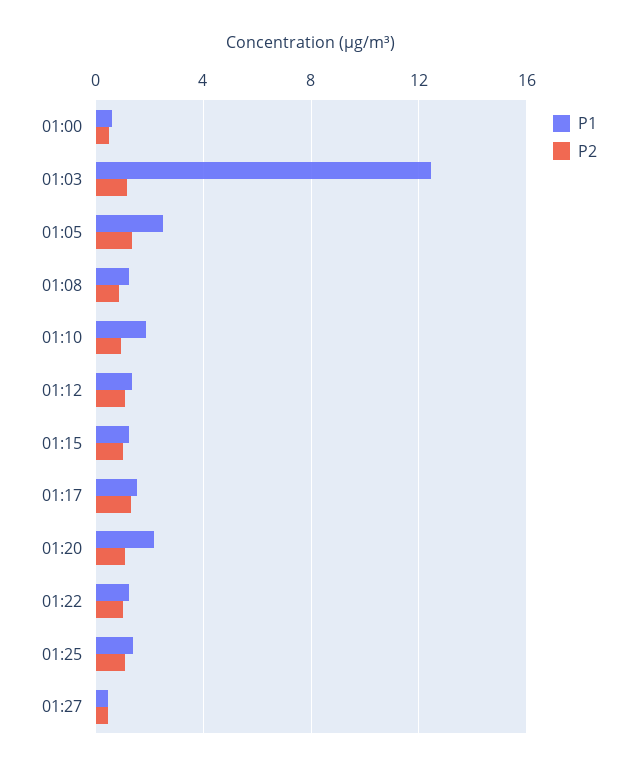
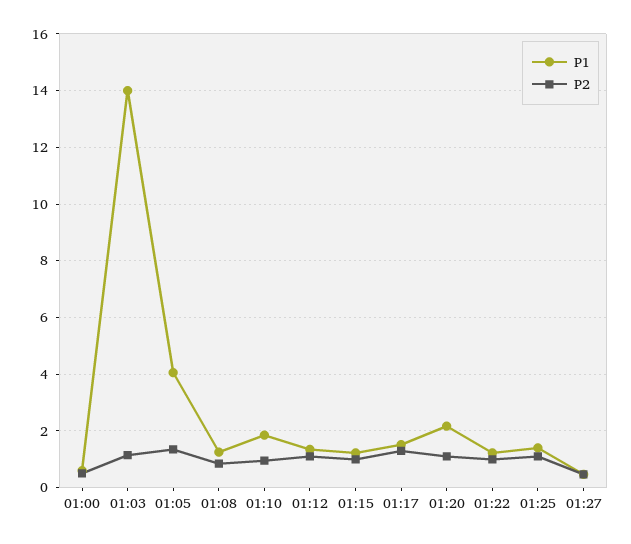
  {
    "P1": {
      "01:00": 0.5,
-     "01:03": 12.5,
+     "01:03": 14,
-     "01:05": 2.5,
+     "01:05": 4,
      "01:08": 1.25,
      "01:10": 1.75,
      "01:12": 1.25,
      "01:15": 1.25,
      "01:17": 1.5,
      "01:20": 2.25,
      "01:22": 1.25,
      "01:25": 1.5,
      "01:27": 0.5
    },
    "P2": {
      "01:00": 0.5,
      "01:03": 1.25,
      "01:05": 1.25,
      "01:08": 0.75,
      "01:10": 1,
      "01:12": 1,
      "01:15": 1,
      "01:17": 1.25,
      "01:20": 1,
      "01:22": 1,
      "01:25": 1,
      "01:27": 0.5
    }
  }

